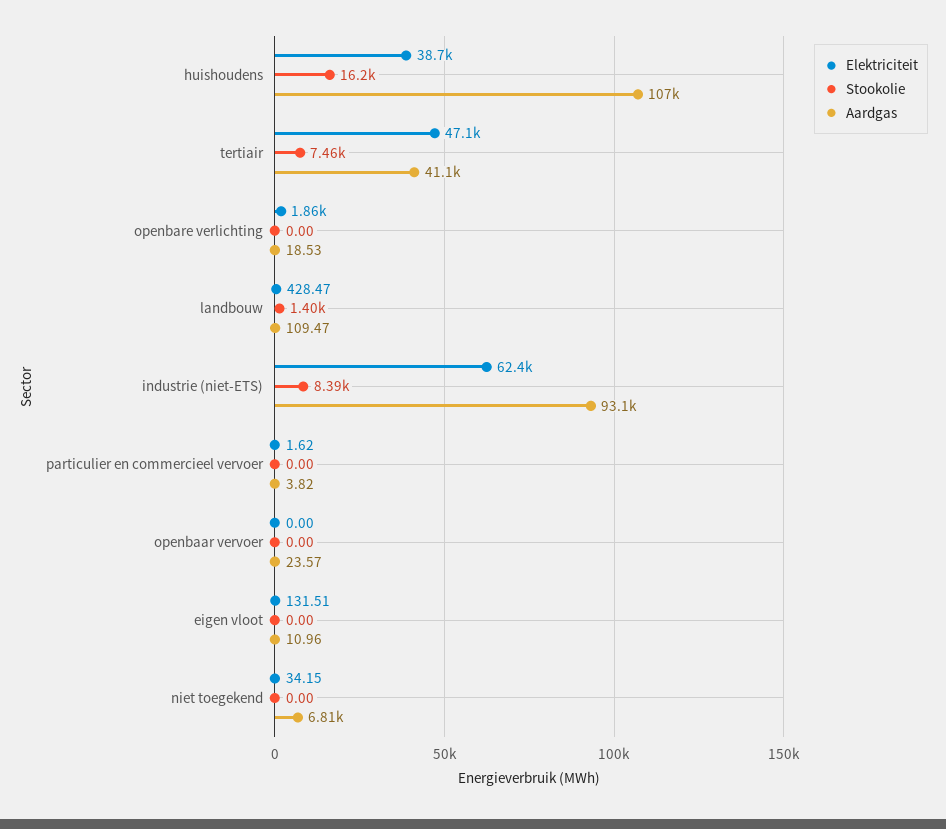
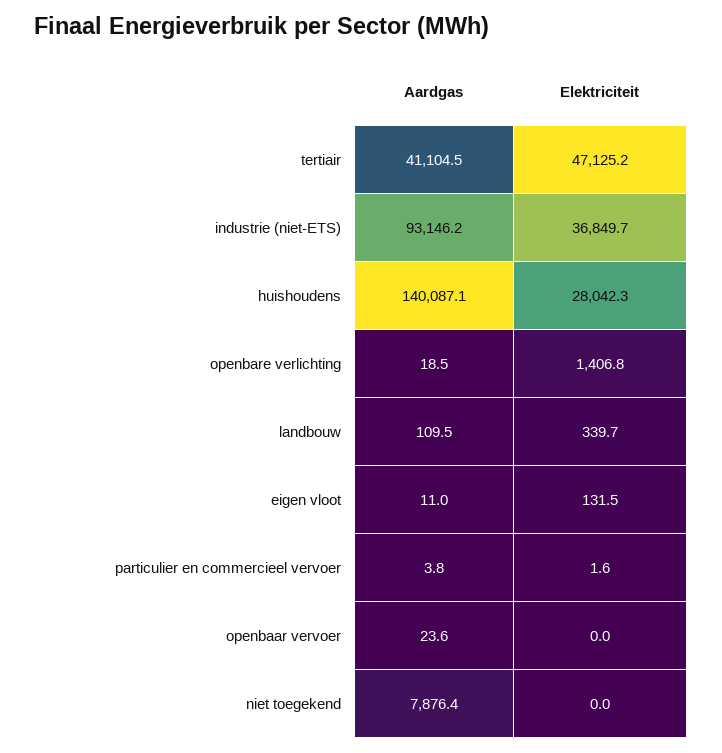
  {
    "Elektriciteit": {
-     "huishoudens": 38700,
+     "huishoudens": 28042.3,
      "tertiair": 47125.2,
-     "openbare verlichting": 1860,
+     "openbare verlichting": 1406.8,
-     "landbouw": 428.47,
+     "landbouw": 339.7,
-     "industrie (niet-ETS)": 62400,
+     "industrie (niet-ETS)": 36849.7,
      "particulier en commercieel vervoer": 1.62,
      "openbaar vervoer": 0,
      "eigen vloot": 131.51,
-     "niet toegekend": 34.15
+     "niet toegekend": 0
    },
-   "Stookolie": {
-     "huishoudens": 16200,
-     "tertiair": 7460,
-     "openbare verlichting": 0,
-     "landbouw": 1400,
-     "industrie (niet-ETS)": 8390,
-     "particulier en commercieel vervoer": 0,
-     "openbaar vervoer": 0,
-     "eigen vloot": 0,
-     "niet toegekend": 0
-   },
    "Aardgas": {
-     "huishoudens": 107000,
+     "huishoudens": 140087.1,
      "tertiair": 41104.5,
      "openbare verlichting": 18.53,
      "landbouw": 109.47,
      "industrie (niet-ETS)": 93146.2,
      "particulier en commercieel vervoer": 3.82,
      "openbaar vervoer": 23.57,
      "eigen vloot": 10.96,
-     "niet toegekend": 6810
+     "niet toegekend": 7876.4
    }
  }

